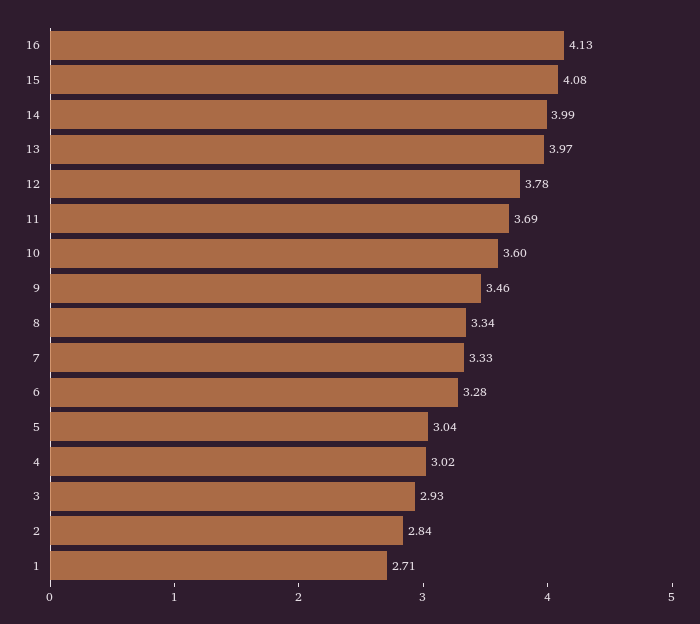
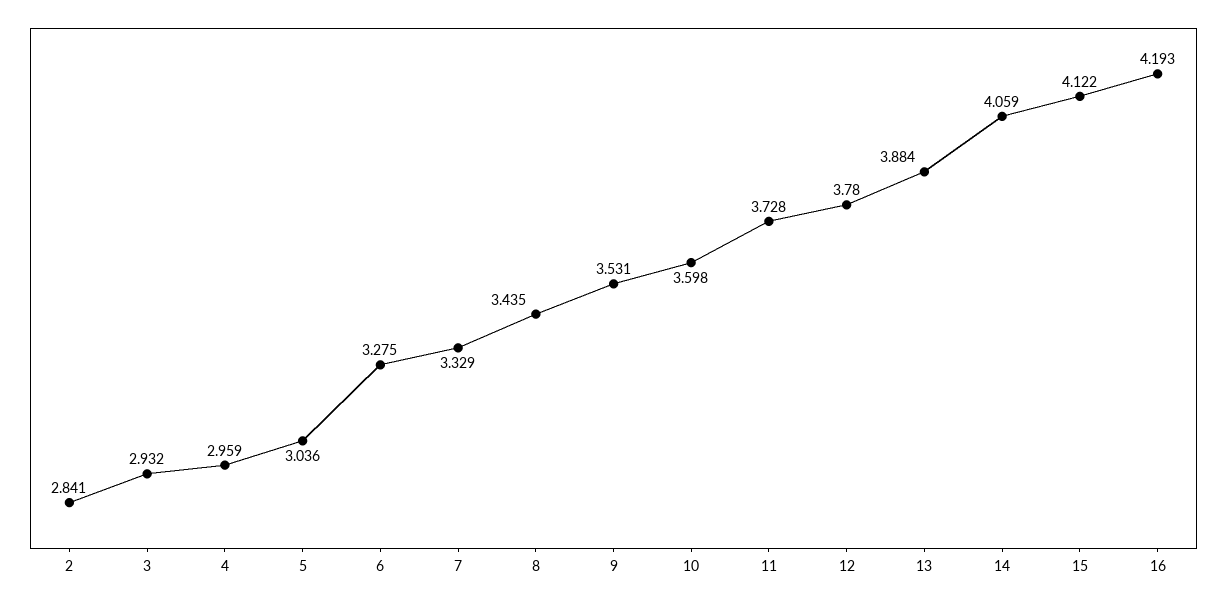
  {
-   "16": 4.13,
+   "16": 4.193,
-   "15": 4.08,
+   "15": 4.122,
-   "14": 3.99,
+   "14": 4.059,
-   "13": 3.97,
+   "13": 3.884,
    "12": 3.78,
-   "11": 3.69,
+   "11": 3.728,
    "10": 3.598,
-   "9": 3.46,
+   "9": 3.531,
-   "8": 3.34,
+   "8": 3.435,
    "7": 3.329,
    "6": 3.275,
    "5": 3.036,
-   "4": 3.02,
+   "4": 2.959,
    "3": 2.932,
-   "2": 2.841,
+   "2": 2.841
-   "1": 2.71
  }

